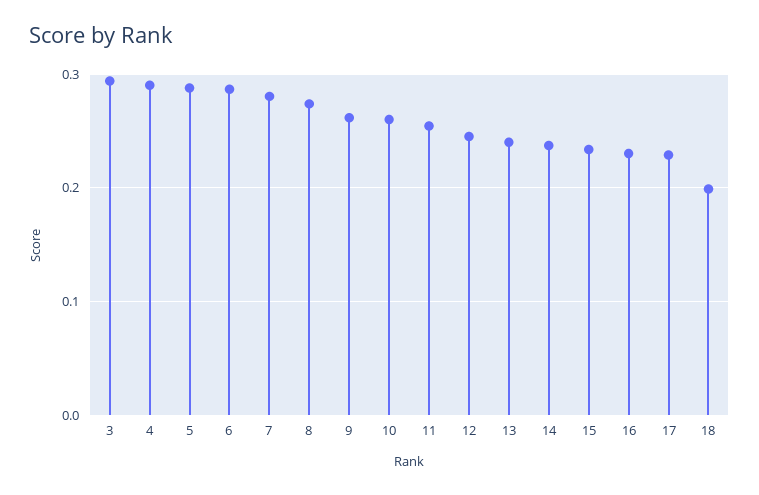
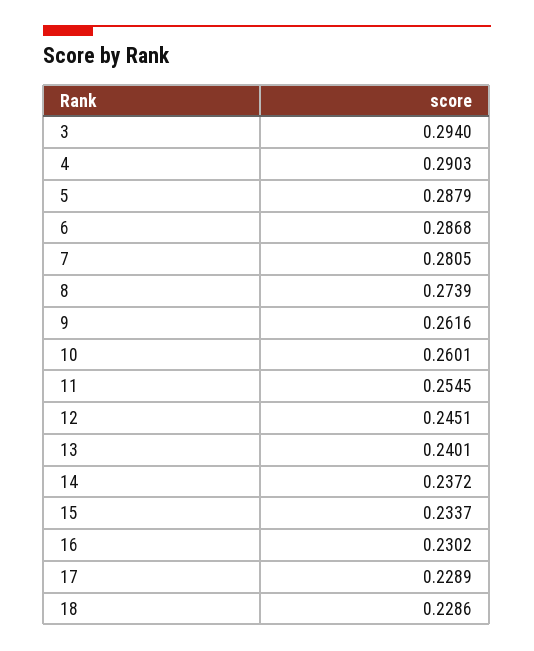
  {
    "3": 0.294,
    "4": 0.2903,
    "5": 0.2879,
    "6": 0.2868,
    "7": 0.2805,
    "8": 0.2739,
    "9": 0.2616,
    "10": 0.2601,
    "11": 0.2545,
    "12": 0.2451,
    "13": 0.2401,
    "14": 0.2372,
    "15": 0.2337,
    "16": 0.2302,
    "17": 0.2289,
-   "18": 0.2
+   "18": 0.2286
  }

